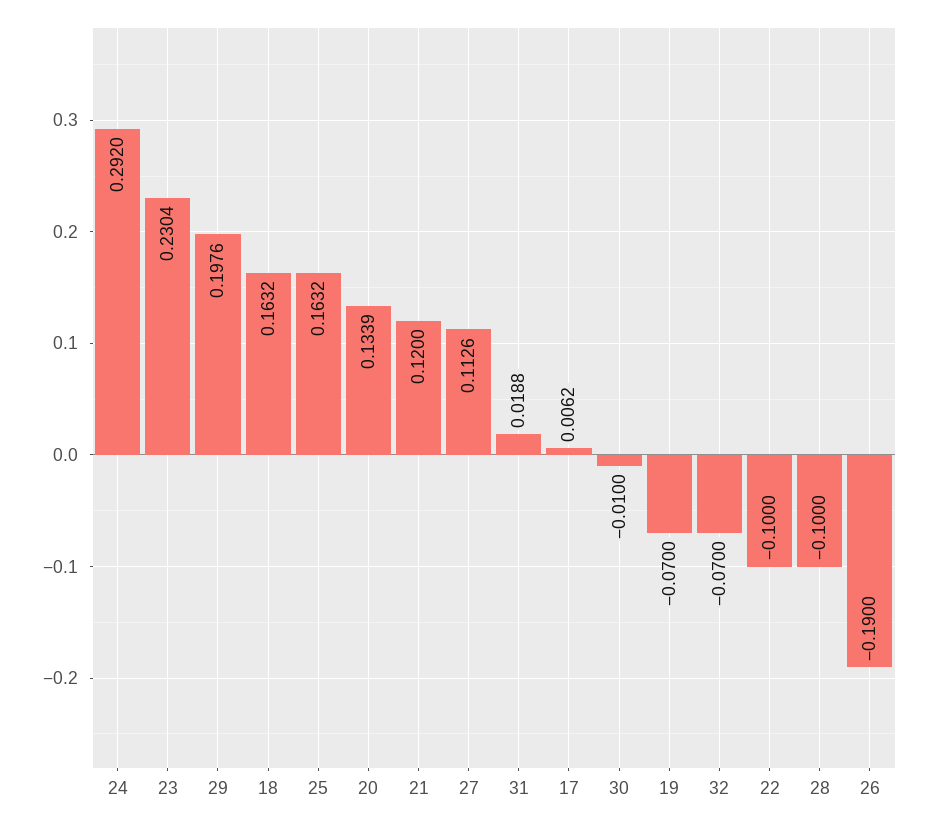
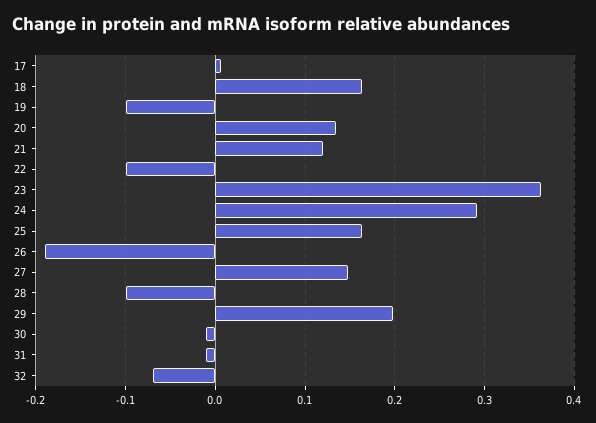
  {
    "24": 0.292,
-   "23": 0.2304,
+   "23": 0.36,
    "29": 0.1976,
    "18": 0.1632,
    "25": 0.1632,
    "20": 0.1339,
    "21": 0.12,
-   "27": 0.1126,
+   "27": 0.15,
-   "31": 0.0188,
+   "31": -0.01,
    "17": 0.0062,
    "30": -0.01,
-   "19": -0.07,
+   "19": -0.1,
    "32": -0.07,
    "22": -0.1,
    "28": -0.1,
    "26": -0.19
  }

